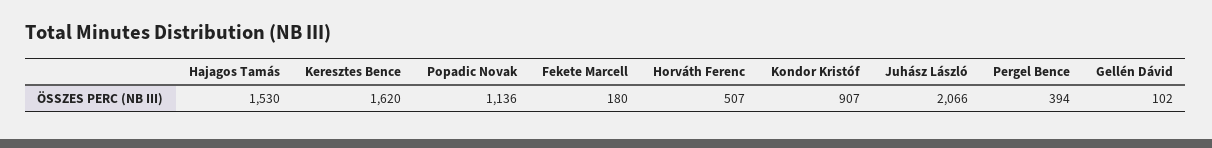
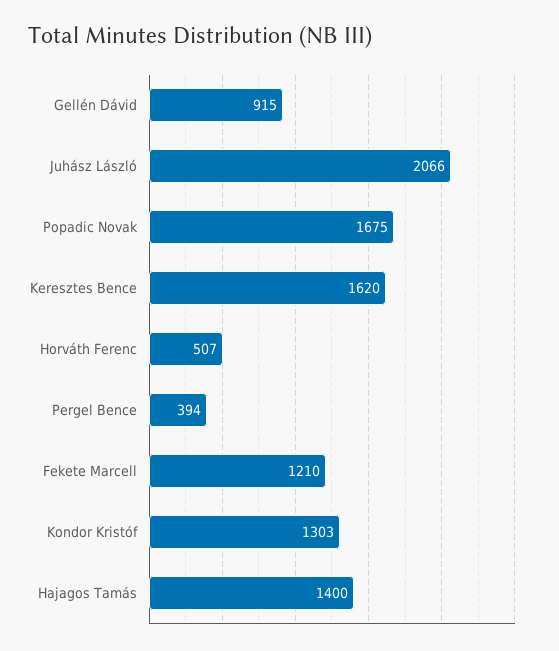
  {
-   "Hajagos Tamás": 1530,
+   "Hajagos Tamás": 1400,
    "Keresztes Bence": 1620,
-   "Popadic Novak": 1136,
+   "Popadic Novak": 1675,
-   "Fekete Marcell": 180,
+   "Fekete Marcell": 1210,
    "Horváth Ferenc": 507,
-   "Kondor Kristóf": 907,
+   "Kondor Kristóf": 1303,
    "Juhász László": 2066,
    "Pergel Bence": 394,
-   "Gellén Dávid": 102
+   "Gellén Dávid": 915
  }

